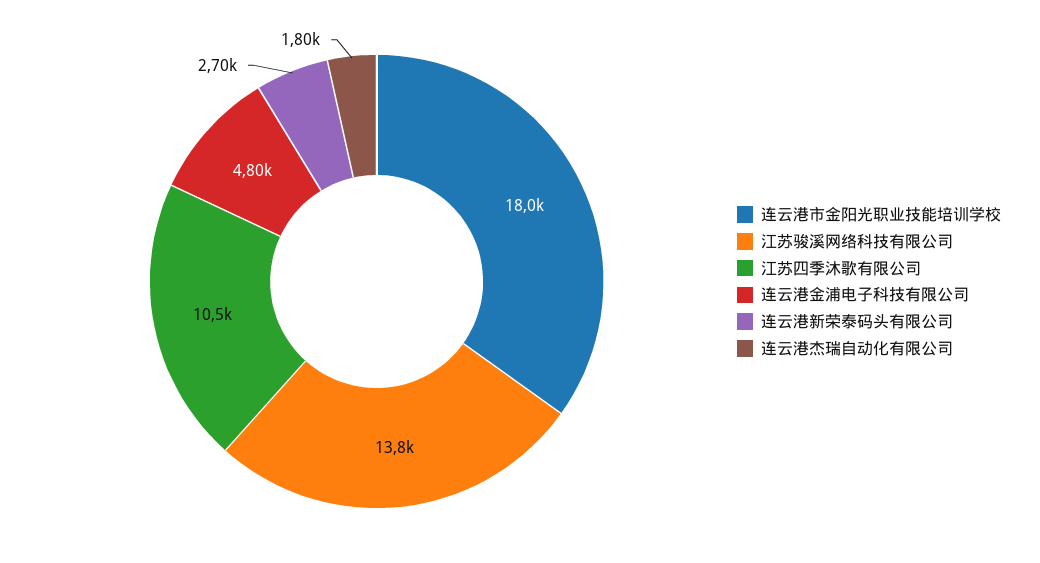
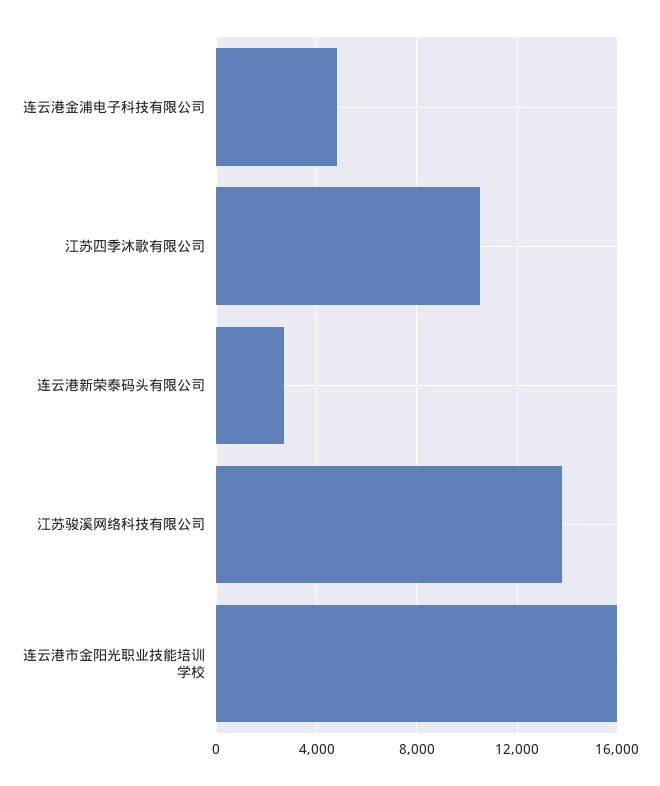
  {
-   "连云港市金阳光职业技能培训学校": 18000,
+   "连云港市金阳光职业技能培训学校": 16000,
    "江苏骏溪网络科技有限公司": 13800,
    "江苏四季沐歌有限公司": 10500,
    "连云港金浦电子科技有限公司": 4800,
-   "连云港新荣泰码头有限公司": 2700,
+   "连云港新荣泰码头有限公司": 2700
-   "连云港杰瑞自动化有限公司": 1800
  }

